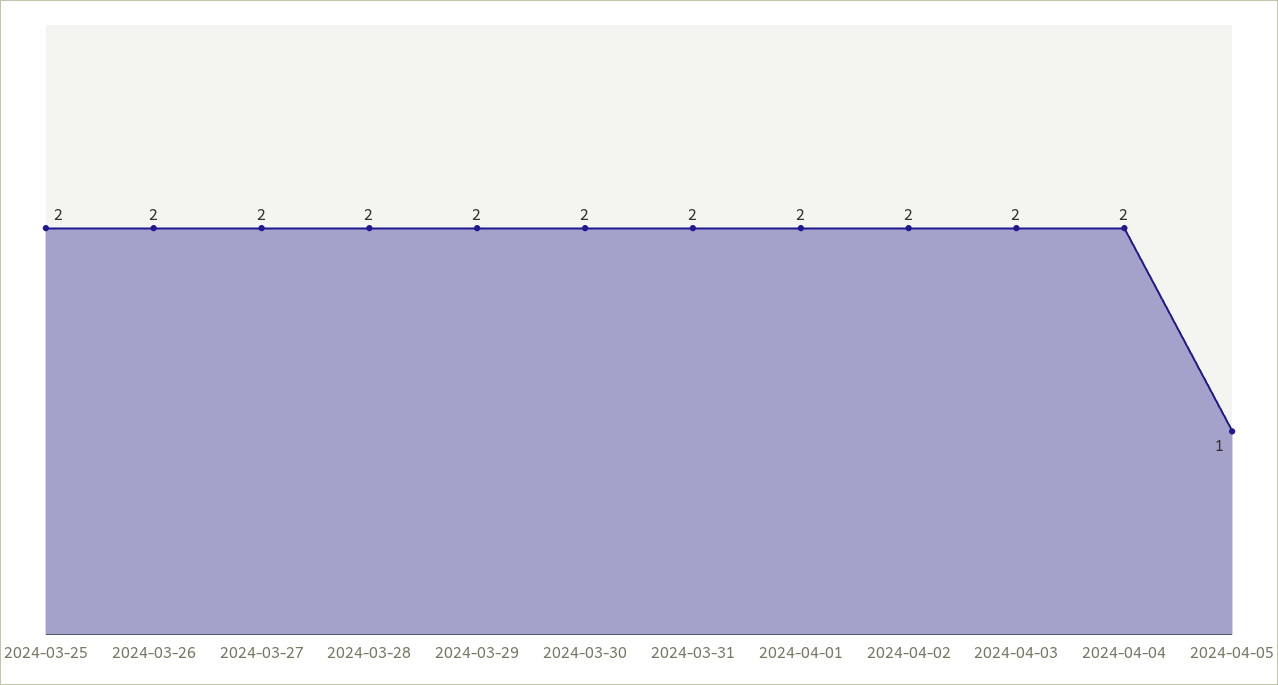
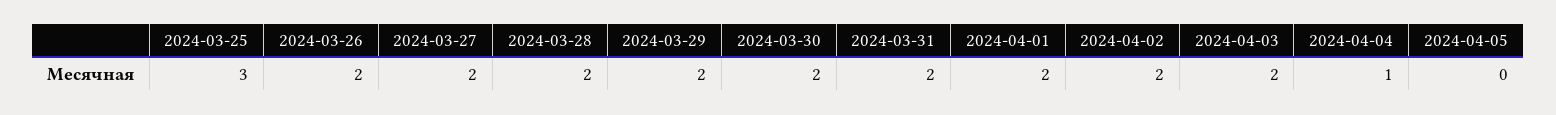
  {
-   "2024-03-25": 2,
+   "2024-03-25": 3,
    "2024-03-26": 2,
    "2024-03-27": 2,
    "2024-03-28": 2,
    "2024-03-29": 2,
    "2024-03-30": 2,
    "2024-03-31": 2,
    "2024-04-01": 2,
    "2024-04-02": 2,
    "2024-04-03": 2,
-   "2024-04-04": 2,
+   "2024-04-04": 1,
-   "2024-04-05": 1
+   "2024-04-05": 0
  }

